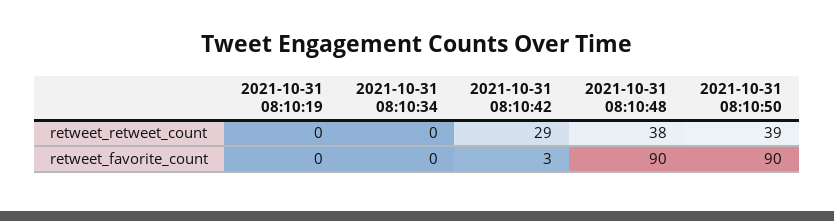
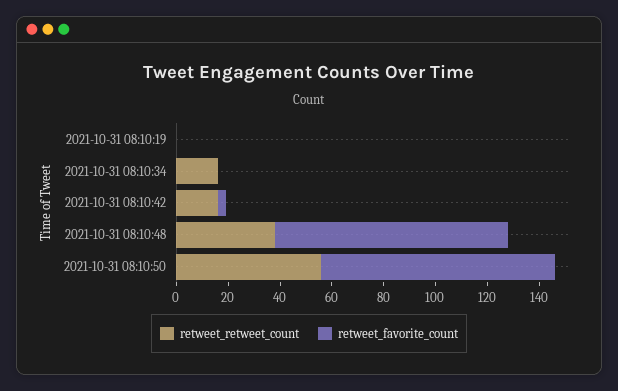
  {
    "retweet_retweet_count": {
      "2021-10-31 08:10:19": 0,
-     "2021-10-31 08:10:34": 0,
+     "2021-10-31 08:10:34": 15,
-     "2021-10-31 08:10:42": 29,
+     "2021-10-31 08:10:42": 15,
      "2021-10-31 08:10:48": 38,
-     "2021-10-31 08:10:50": 39
+     "2021-10-31 08:10:50": 55
    },
    "retweet_favorite_count": {
      "2021-10-31 08:10:19": 0,
      "2021-10-31 08:10:34": 0,
      "2021-10-31 08:10:42": 3,
      "2021-10-31 08:10:48": 90,
      "2021-10-31 08:10:50": 90
    }
  }

